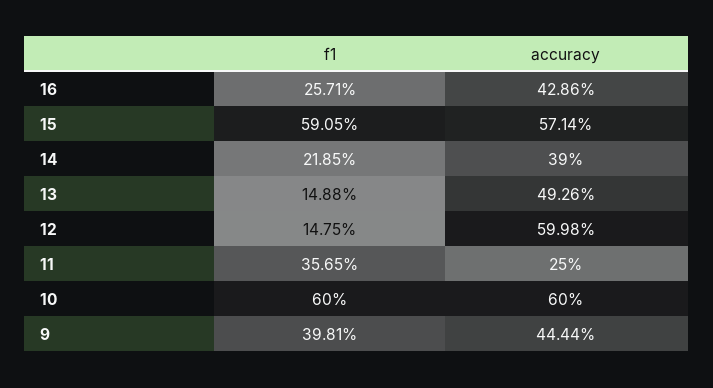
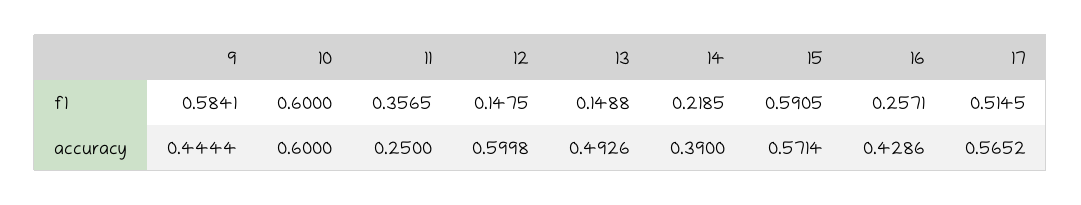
  {
    "f1": {
      "16": 0.2571,
      "15": 0.5905,
      "14": 0.2185,
      "13": 0.1488,
      "12": 0.1475,
      "11": 0.3565,
      "10": 0.6,
-     "9": 0.3981
+     "9": 0.5841,
+     "17": 0.5145
    },
    "accuracy": {
      "16": 0.4286,
      "15": 0.5714,
      "14": 0.39,
      "13": 0.4926,
      "12": 0.5998,
      "11": 0.25,
      "10": 0.6,
-     "9": 0.4444
+     "9": 0.4444,
+     "17": 0.5652
    }
  }

